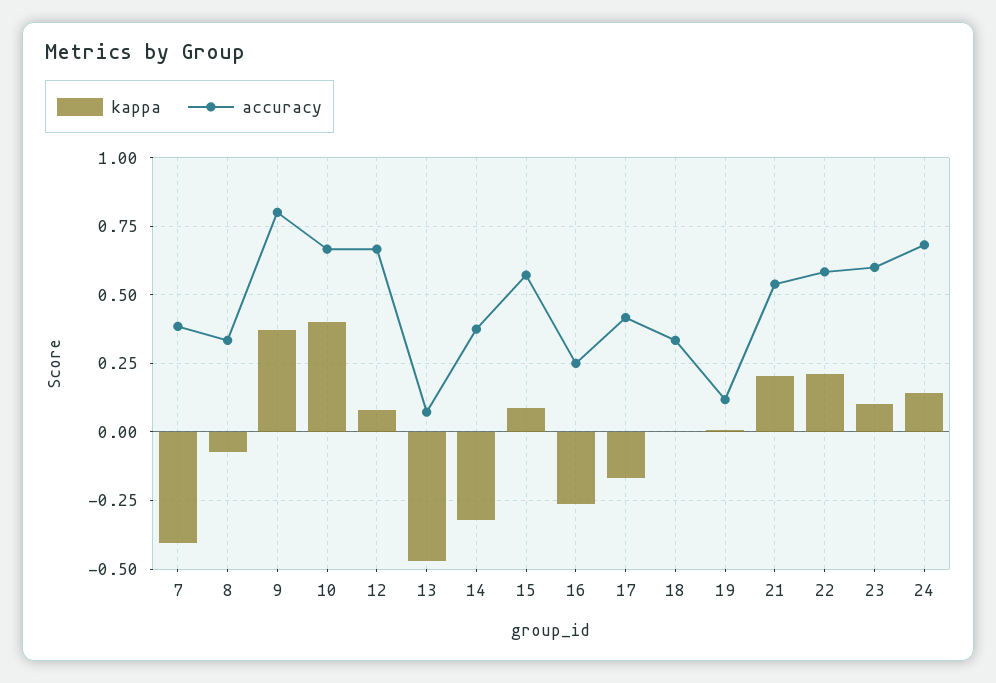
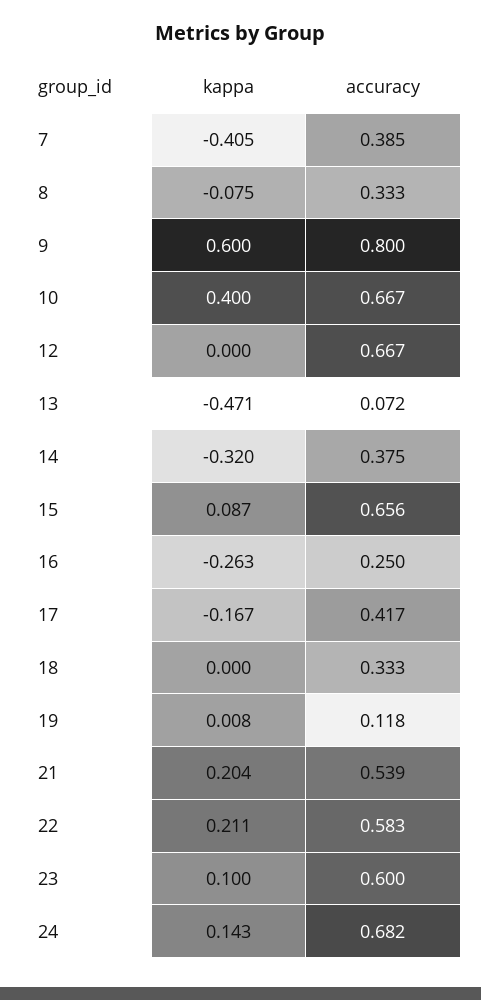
  {
    "kappa": {
      "7": -0.405,
      "8": -0.075,
-     "9": 0.375,
+     "9": 0.6,
      "10": 0.4,
-     "12": 0.075,
+     "12": 0,
      "13": -0.471,
      "14": -0.32,
      "15": 0.087,
      "16": -0.263,
      "17": -0.167,
      "18": 0,
      "19": 0.008,
      "21": 0.204,
      "22": 0.211,
      "23": 0.1,
      "24": 0.143
    },
    "accuracy": {
      "7": 0.385,
      "8": 0.333,
      "9": 0.8,
      "10": 0.667,
      "12": 0.667,
      "13": 0.072,
      "14": 0.375,
-     "15": 0.575,
+     "15": 0.656,
      "16": 0.25,
      "17": 0.417,
      "18": 0.333,
      "19": 0.118,
      "21": 0.539,
      "22": 0.583,
      "23": 0.6,
      "24": 0.682
    }
  }

